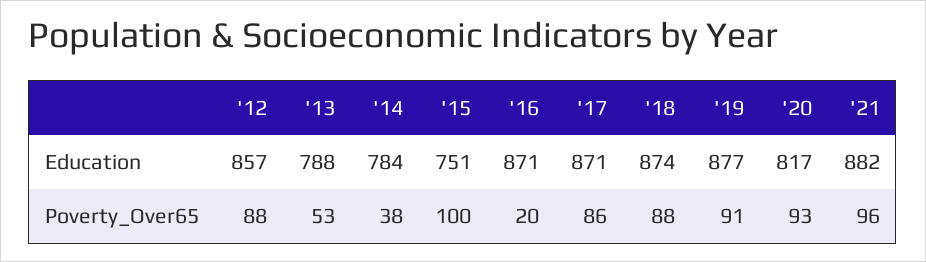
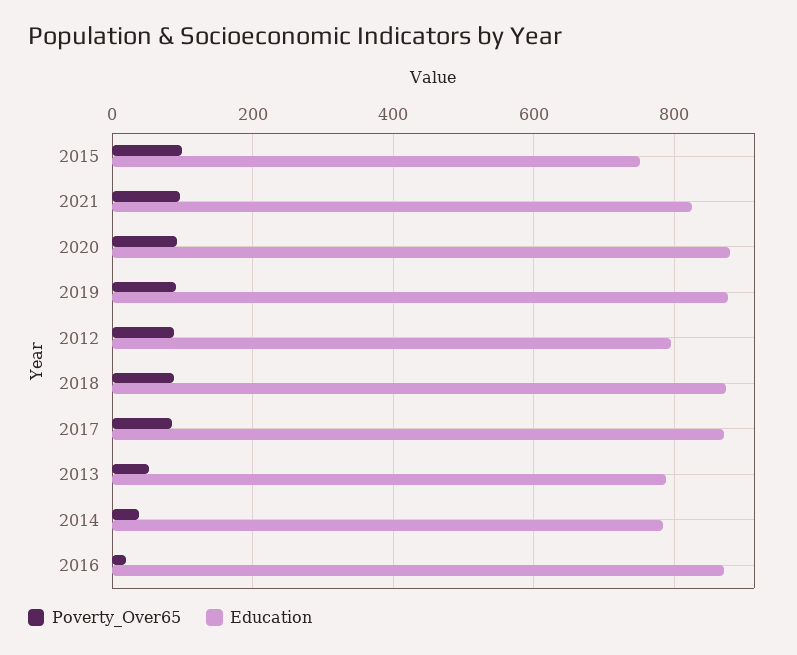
  {
    "Education": {
-     "'12": 857,
+     "'12": 800,
      "'13": 788,
      "'14": 784,
      "'15": 751,
      "'16": 871,
      "'17": 871,
      "'18": 874,
      "'19": 877,
-     "'20": 817,
+     "'20": 880,
-     "'21": 882
+     "'21": 820
    },
    "Poverty_Over65": {
      "'12": 88,
      "'13": 53,
      "'14": 38,
      "'15": 100,
      "'16": 20,
      "'17": 86,
      "'18": 88,
      "'19": 91,
      "'20": 93,
      "'21": 96
    }
  }

